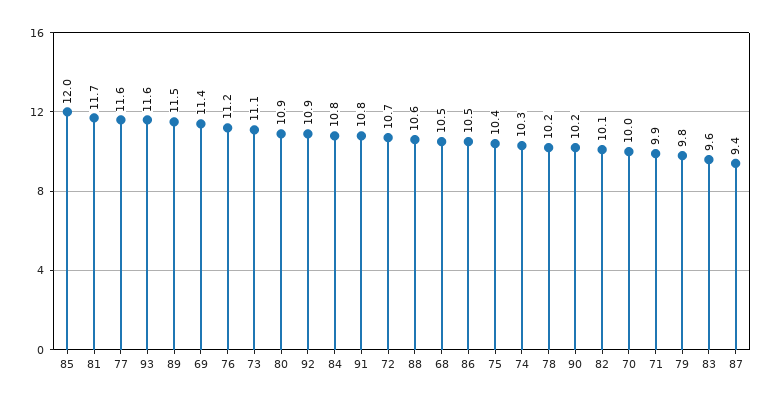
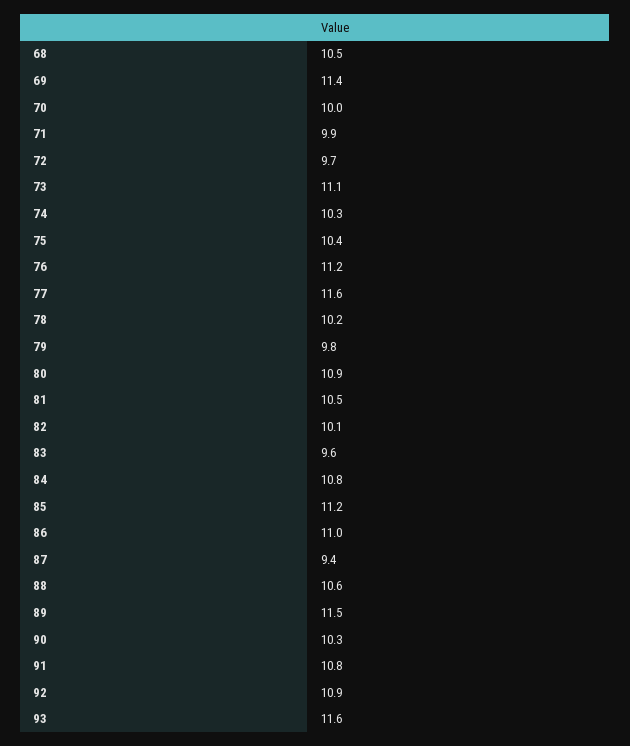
  {
-   "85": 12,
+   "85": 11.2,
-   "81": 11.7,
+   "81": 10.5,
    "77": 11.6,
    "93": 11.6,
    "89": 11.5,
    "69": 11.4,
    "76": 11.2,
    "73": 11.1,
    "80": 10.9,
    "92": 10.9,
    "84": 10.8,
    "91": 10.8,
-   "72": 10.7,
+   "72": 9.7,
    "88": 10.6,
    "68": 10.5,
-   "86": 10.5,
+   "86": 11,
    "75": 10.4,
    "74": 10.3,
    "78": 10.2,
-   "90": 10.2,
+   "90": 10.3,
    "82": 10.1,
    "70": 10,
    "71": 9.9,
    "79": 9.8,
    "83": 9.6,
    "87": 9.4
  }

